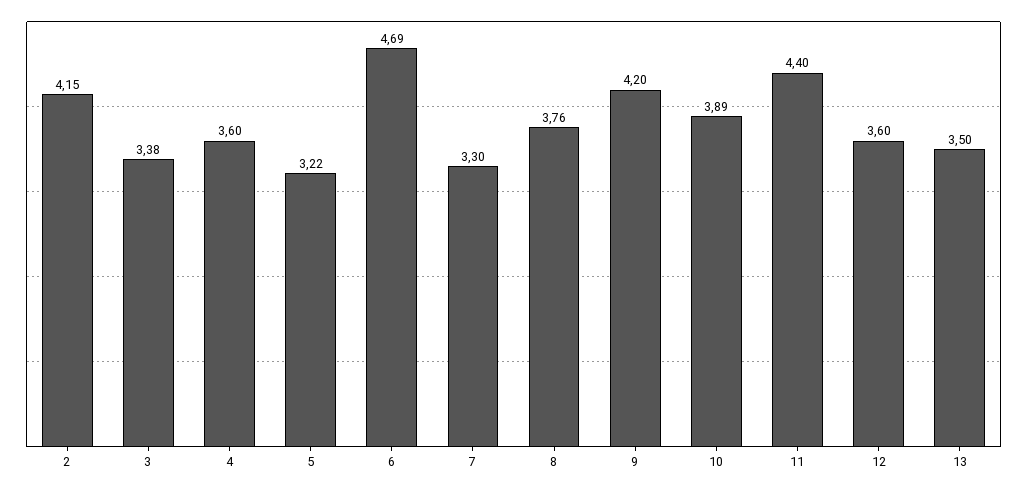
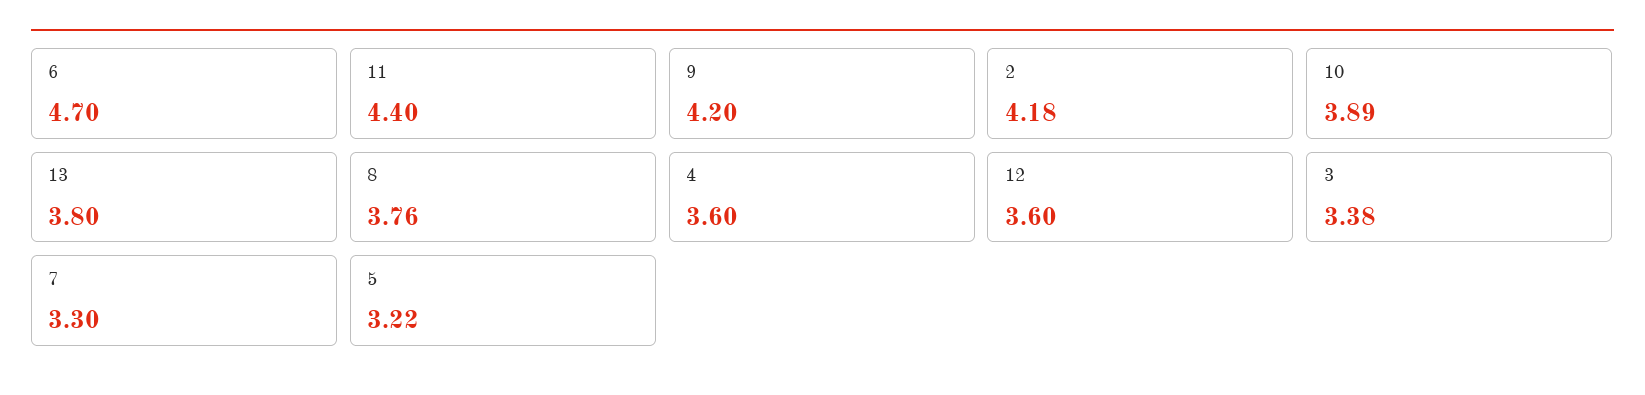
  {
-   "2": 4.15,
+   "2": 4.18,
    "3": 3.38,
    "4": 3.6,
    "5": 3.22,
-   "6": 4.69,
+   "6": 4.7,
    "7": 3.3,
    "8": 3.76,
    "9": 4.2,
    "10": 3.89,
    "11": 4.4,
    "12": 3.6,
-   "13": 3.5
+   "13": 3.8
  }

